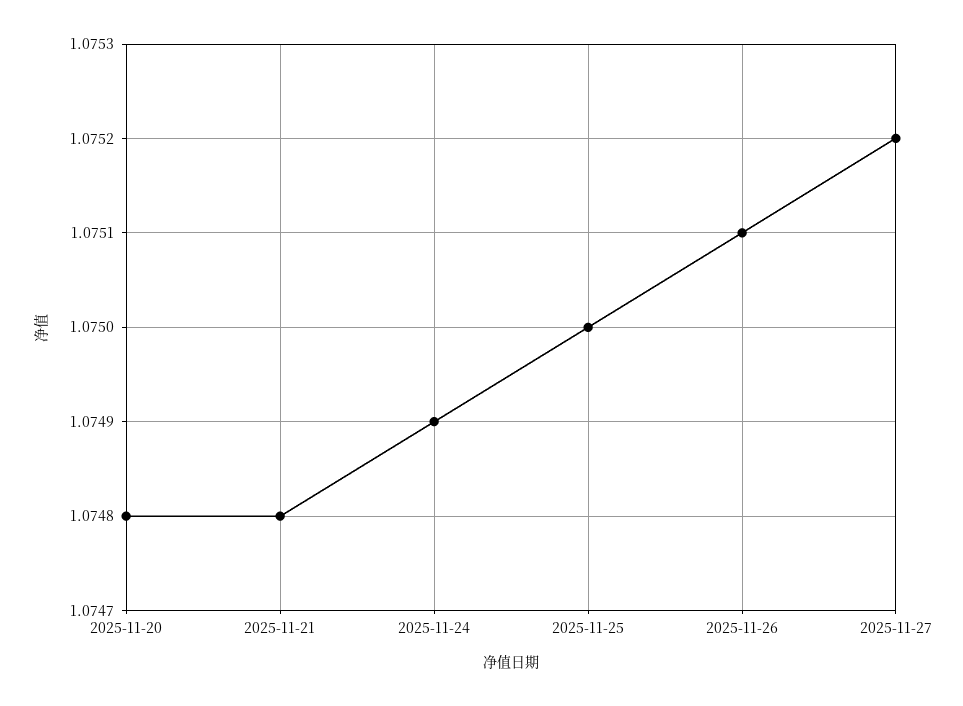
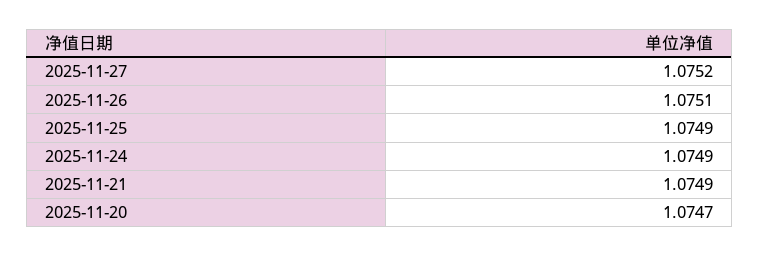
  {
-   "2025-11-20": 1.0748,
+   "2025-11-20": 1.0747,
-   "2025-11-21": 1.0748,
+   "2025-11-21": 1.0749,
    "2025-11-24": 1.0749,
-   "2025-11-25": 1.075,
+   "2025-11-25": 1.0749,
    "2025-11-26": 1.0751,
    "2025-11-27": 1.0752
  }

